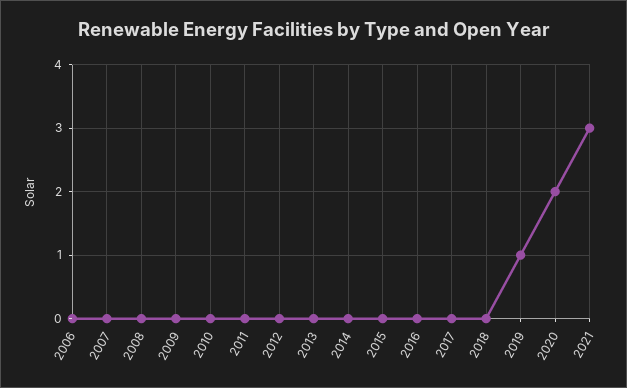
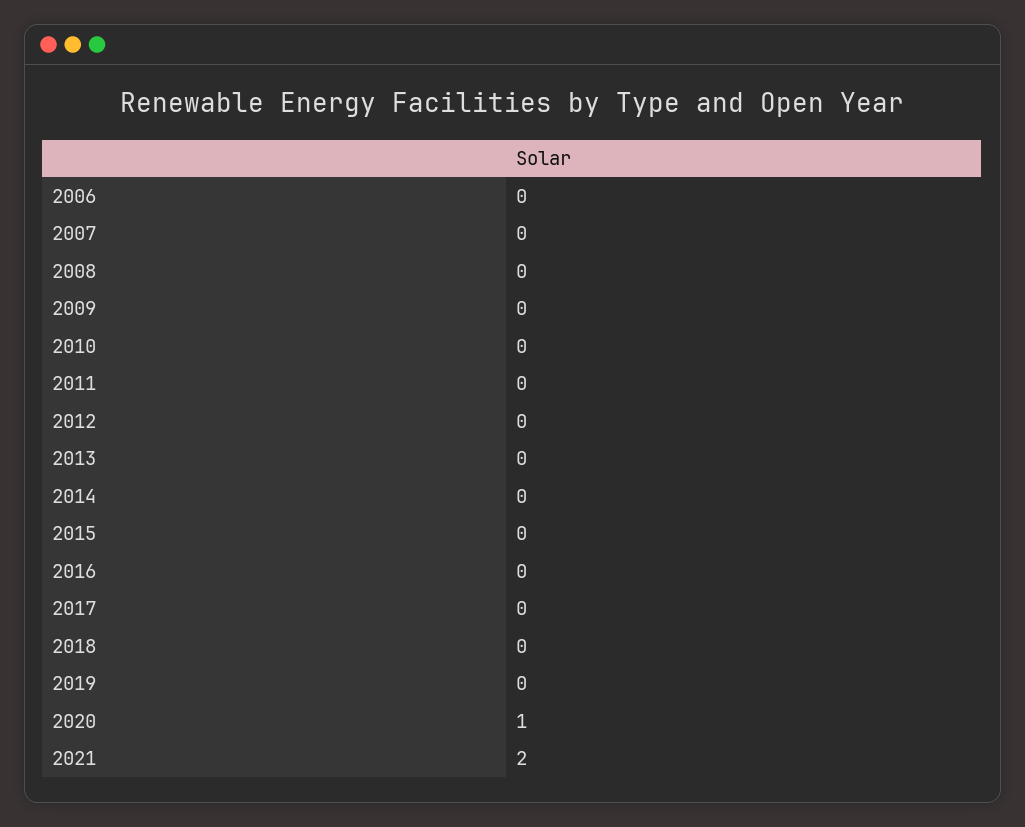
  {
    "2006": 0,
    "2007": 0,
    "2008": 0,
    "2009": 0,
    "2010": 0,
    "2011": 0,
    "2012": 0,
    "2013": 0,
    "2014": 0,
    "2015": 0,
    "2016": 0,
    "2017": 0,
    "2018": 0,
-   "2019": 1,
+   "2019": 0,
-   "2020": 2,
+   "2020": 1,
-   "2021": 3
+   "2021": 2
  }

